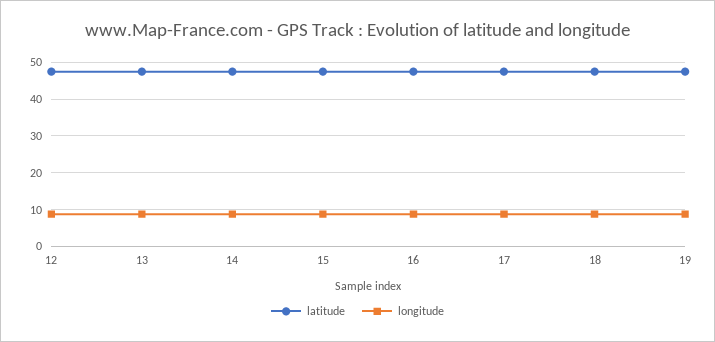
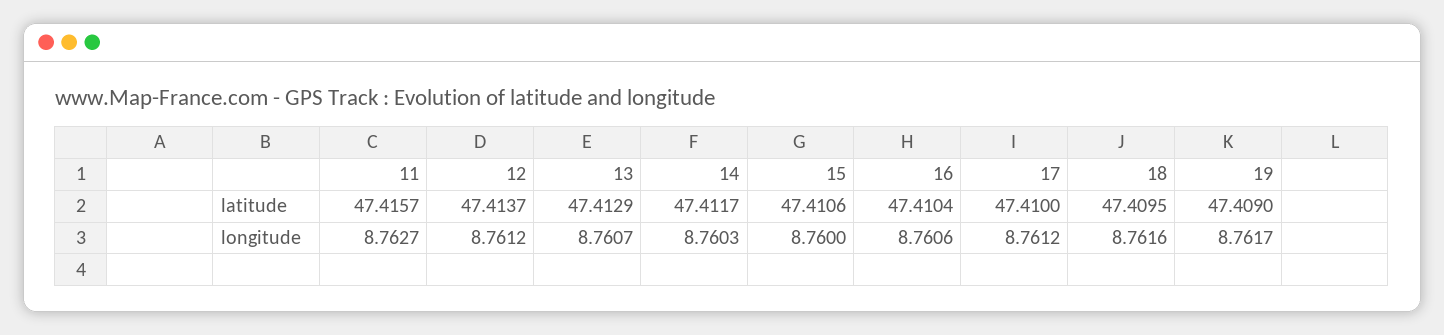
  {
    "latitude": {
      "12": 47.4137,
      "13": 47.4129,
      "14": 47.4117,
      "15": 47.4106,
      "16": 47.4104,
      "17": 47.41,
      "18": 47.4095,
-     "19": 47.409
+     "19": 47.409,
+     "11": 47.4157
    },
    "longitude": {
      "12": 8.7612,
      "13": 8.7607,
      "14": 8.7603,
      "15": 8.76,
      "16": 8.7606,
      "17": 8.7612,
      "18": 8.7616,
-     "19": 8.7617
+     "19": 8.7617,
+     "11": 8.7627
    }
  }

